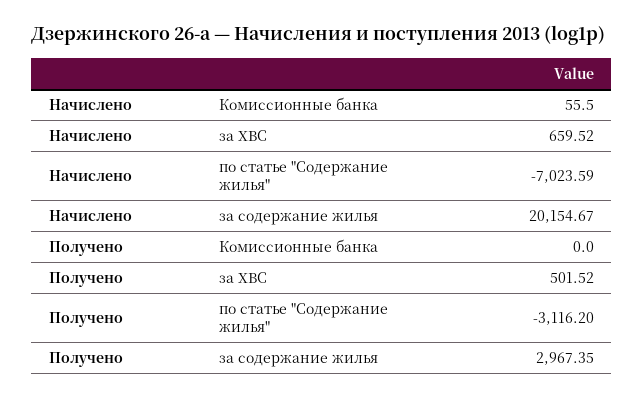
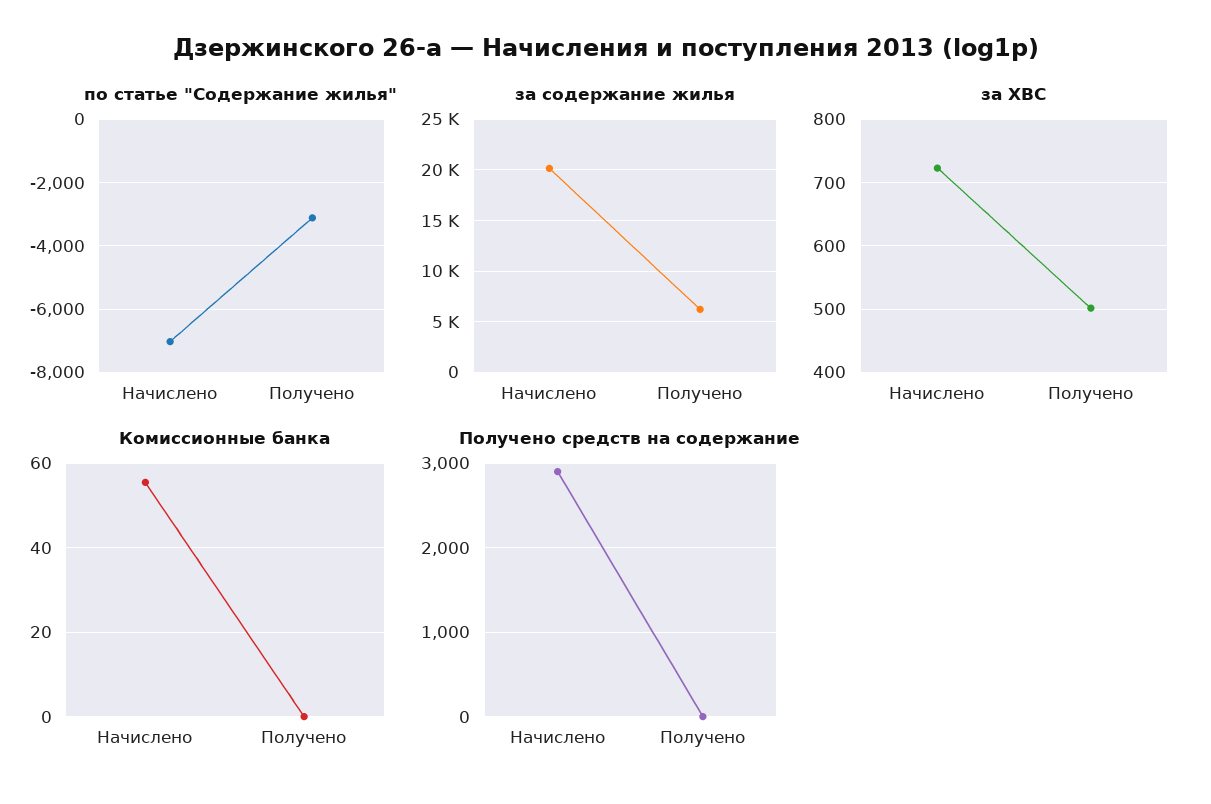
  {
    "Комиссионные банка": {
      "Начислено": 55.5,
      "Получено": 0
    },
    "за ХВС": {
-     "Начислено": 659.52,
+     "Начислено": 720,
      "Получено": 501.52
    },
    "по статье \"Содержание жилья\"": {
      "Начислено": -7023.59,
      "Получено": -3116.2
    },
    "за содержание жилья": {
      "Начислено": 20154.67,
-     "Получено": 2967.35
+     "Получено": 6000
-   }
+   },
+   "Получено средств на содержание": {
+     "Начислено": 2900,
+     "Получено": 0
+   }
  }

